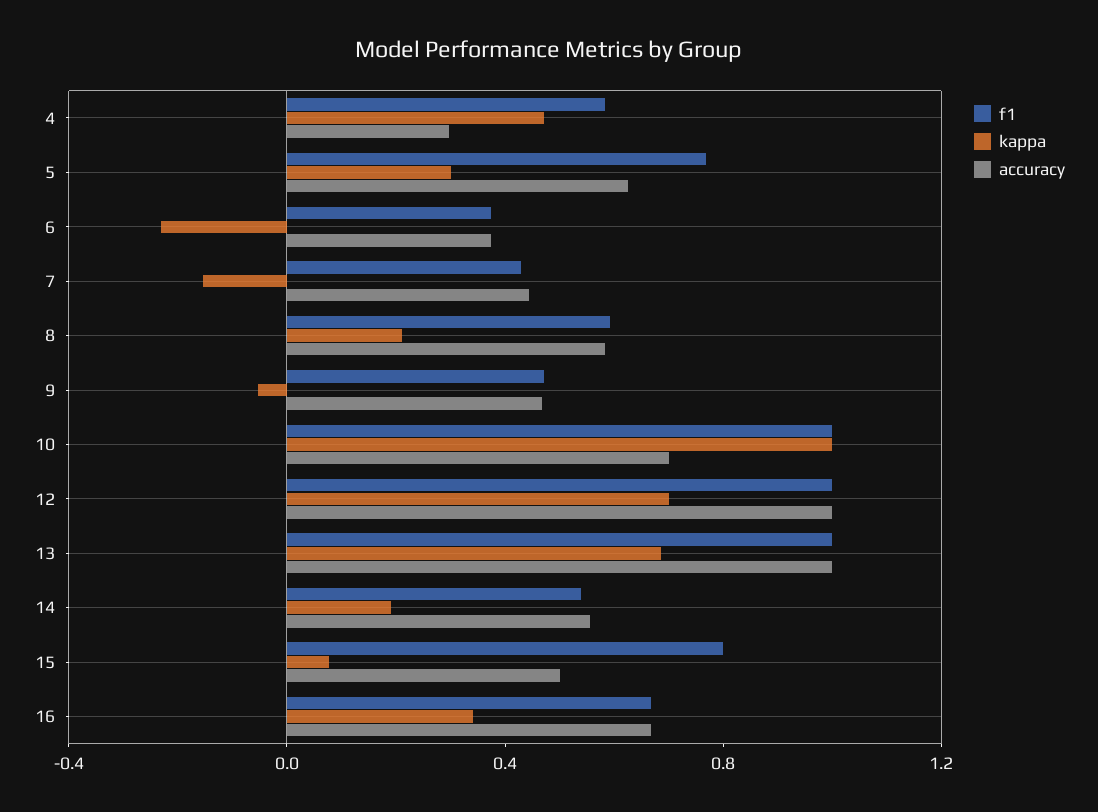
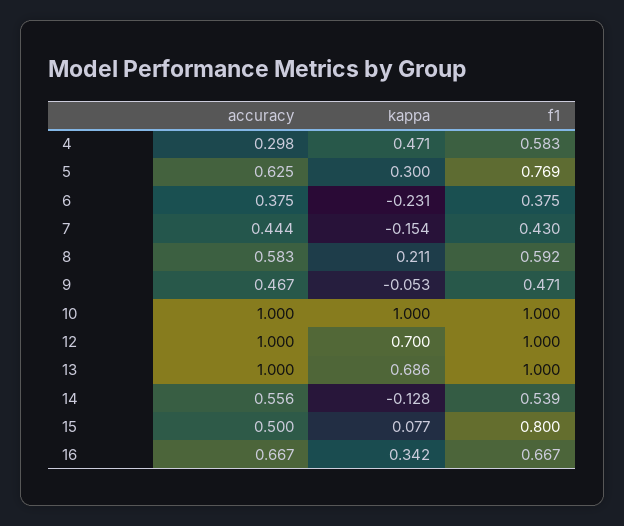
  {
    "f1": {
      "4": 0.583,
      "5": 0.769,
      "6": 0.375,
      "7": 0.43,
      "8": 0.592,
      "9": 0.471,
      "10": 1,
      "12": 1,
      "13": 1,
      "14": 0.539,
      "15": 0.8,
      "16": 0.667
    },
    "kappa": {
      "4": 0.471,
      "5": 0.3,
      "6": -0.231,
      "7": -0.154,
      "8": 0.211,
      "9": -0.053,
      "10": 1,
      "12": 0.7,
      "13": 0.686,
-     "14": 0.2,
+     "14": -0.128,
      "15": 0.077,
      "16": 0.342
    },
    "accuracy": {
      "4": 0.298,
      "5": 0.625,
      "6": 0.375,
      "7": 0.444,
      "8": 0.583,
      "9": 0.467,
-     "10": 0.7,
+     "10": 1,
      "12": 1,
      "13": 1,
      "14": 0.556,
      "15": 0.5,
      "16": 0.667
    }
  }

